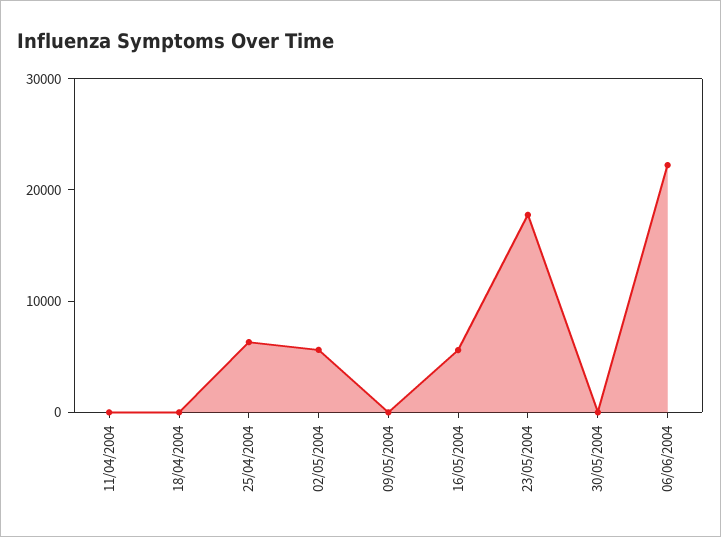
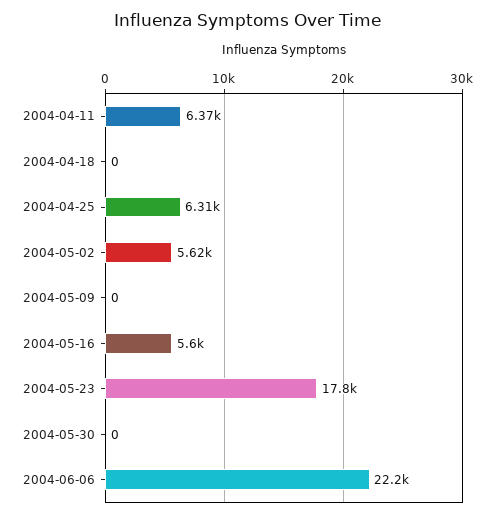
  {
-   "11/04/2004": 0,
+   "11/04/2004": 6370,
    "18/04/2004": 0,
    "25/04/2004": 6310,
    "02/05/2004": 5620,
    "09/05/2004": 0,
    "16/05/2004": 5600,
    "23/05/2004": 17800,
    "30/05/2004": 0,
    "06/06/2004": 22200
  }

